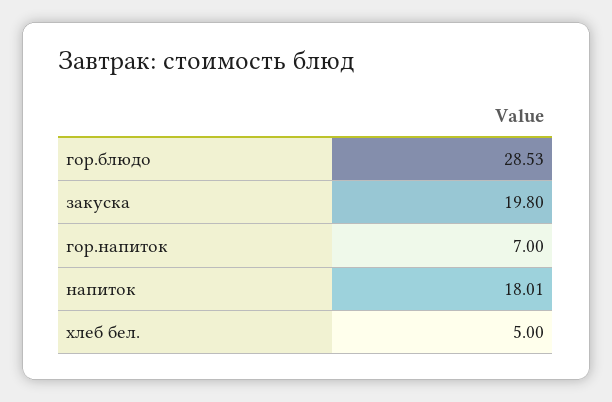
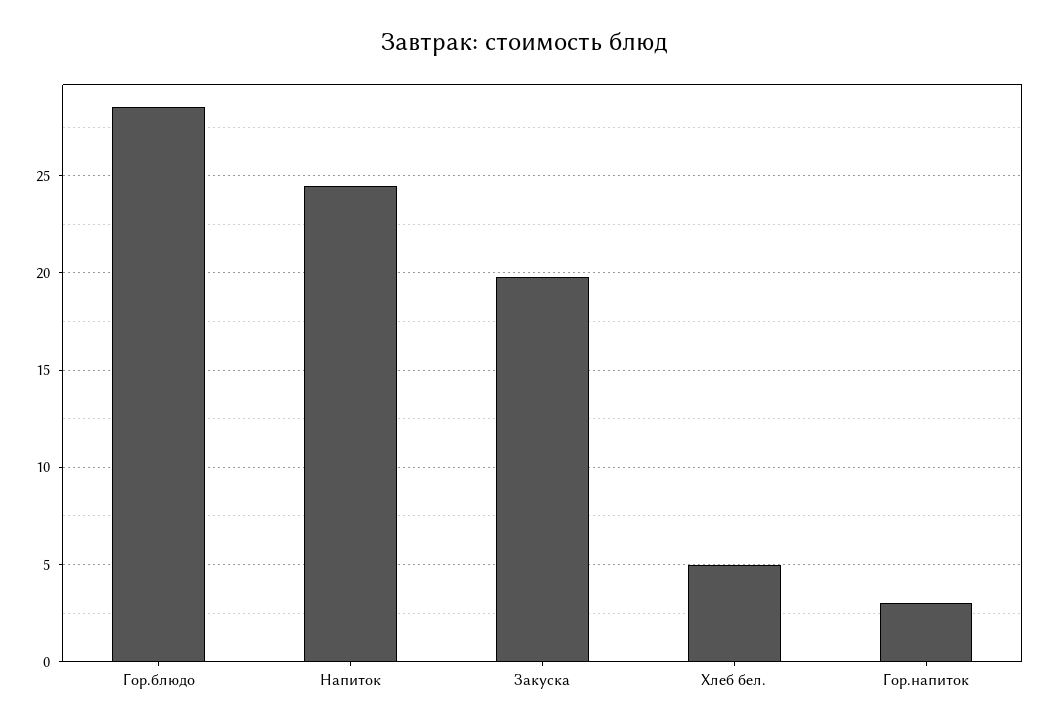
  {
    "гор.блюдо": 28.53,
    "закуска": 19.8,
-   "гор.напиток": 7,
+   "гор.напиток": 3,
-   "напиток": 18.01,
+   "напиток": 24.5,
    "хлеб бел.": 5
  }

